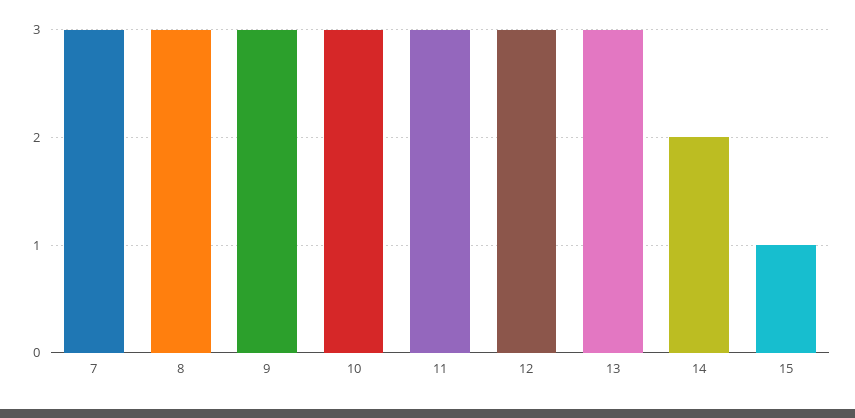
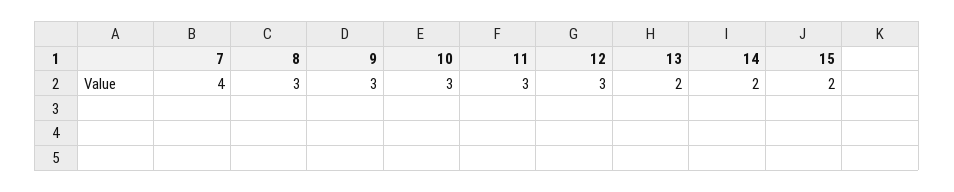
  {
-   "7": 3,
+   "7": 4,
    "8": 3,
    "9": 3,
    "10": 3,
    "11": 3,
    "12": 3,
-   "13": 3,
+   "13": 2,
    "14": 2,
-   "15": 1
+   "15": 2
  }

